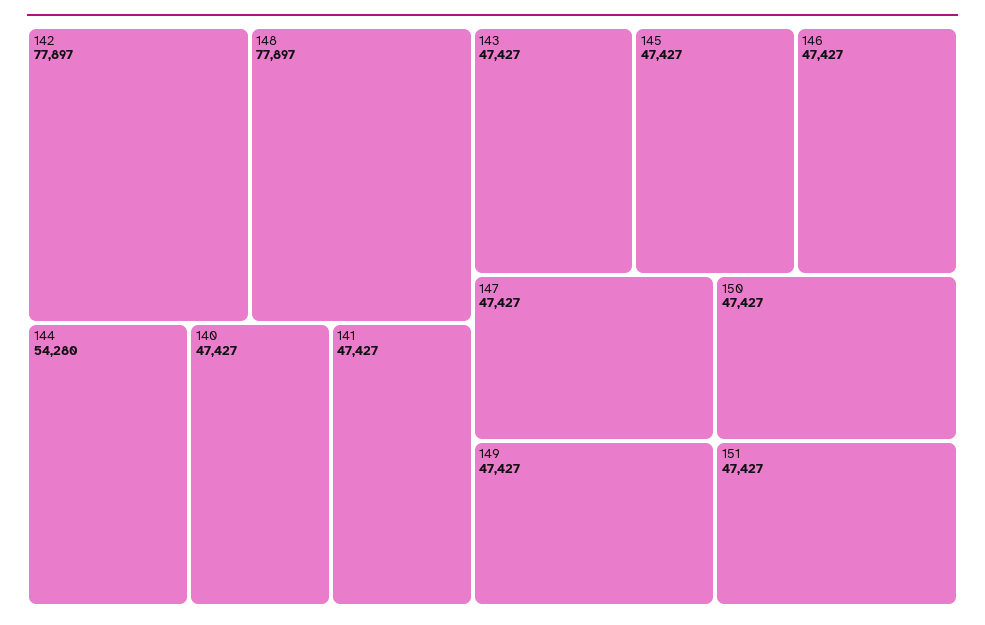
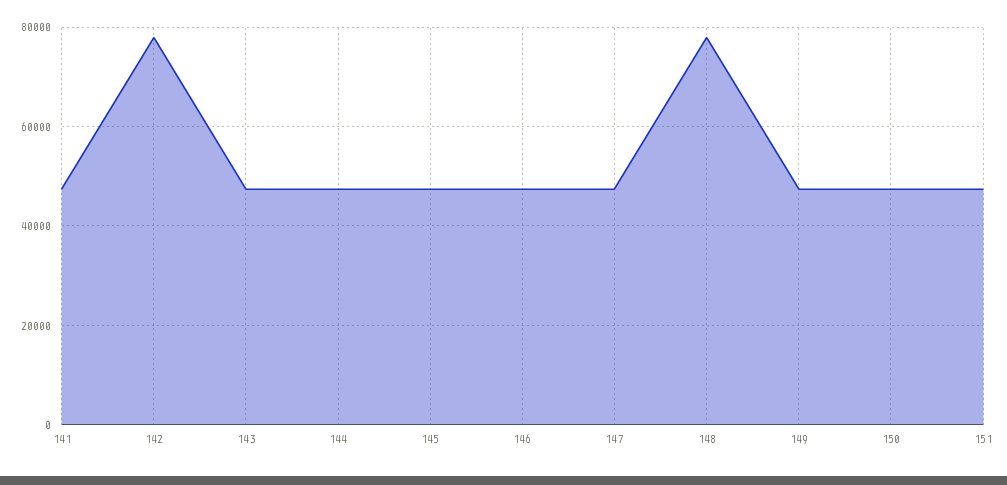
  {
    "142": 77897,
    "148": 77897,
-   "144": 54280,
+   "144": 48000,
-   "140": 47427,
    "141": 47427,
    "143": 47427,
    "145": 47427,
    "146": 47427,
    "147": 47427,
    "149": 47427,
    "150": 47427,
    "151": 47427
  }

